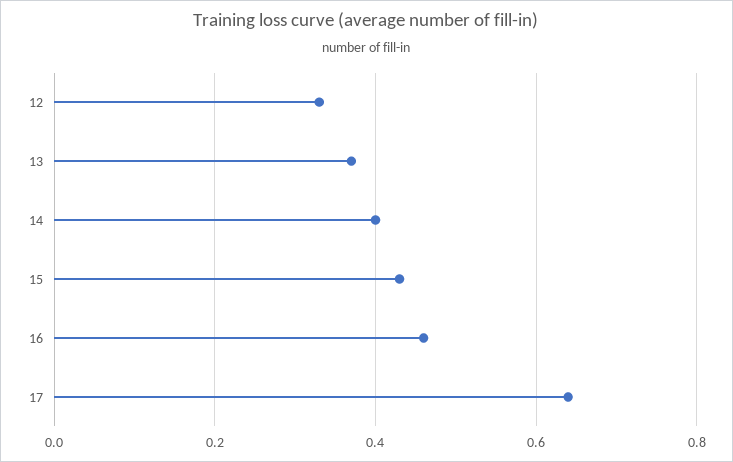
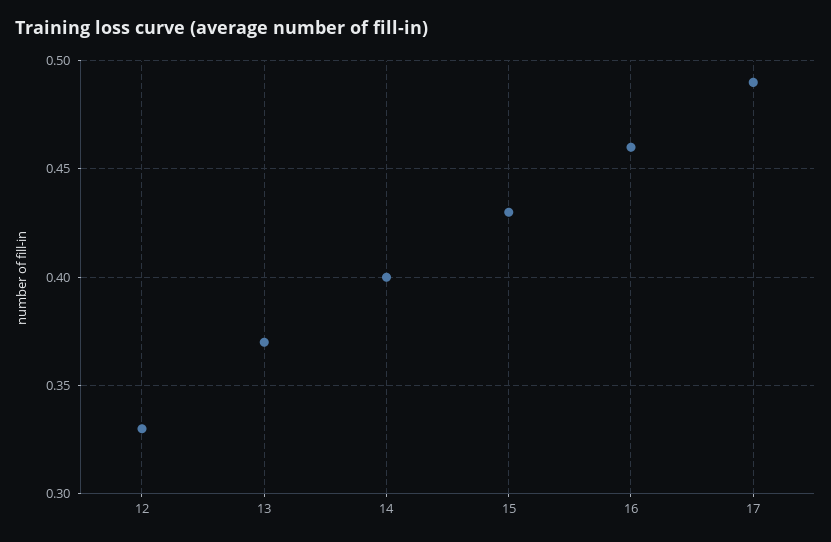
  {
    "12": 0.33,
    "13": 0.37,
    "14": 0.4,
    "15": 0.43,
    "16": 0.46,
-   "17": 0.65
+   "17": 0.49
  }

